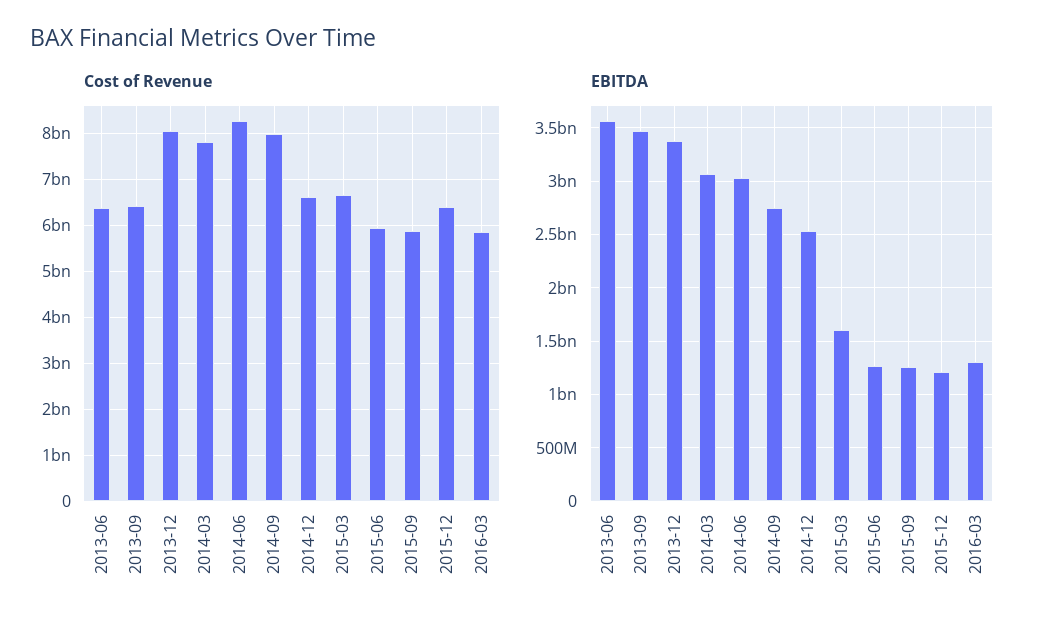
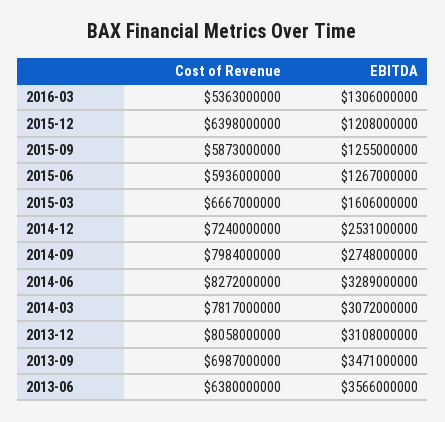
  {
    "Cost of Revenue": {
      "2013-06": 6380000000,
-     "2013-09": 6400000000,
+     "2013-09": 6987000000,
      "2013-12": 8058000000,
      "2014-03": 7817000000,
      "2014-06": 8272000000,
      "2014-09": 7984000000,
-     "2014-12": 6600000000,
+     "2014-12": 7240000000,
      "2015-03": 6667000000,
      "2015-06": 5936000000,
      "2015-09": 5873000000,
      "2015-12": 6398000000,
-     "2016-03": 5800000000
+     "2016-03": 5363000000
    },
    "EBITDA": {
      "2013-06": 3566000000,
      "2013-09": 3471000000,
-     "2013-12": 3400000000,
+     "2013-12": 3108000000,
      "2014-03": 3072000000,
-     "2014-06": 3000000000,
+     "2014-06": 3289000000,
      "2014-09": 2748000000,
      "2014-12": 2531000000,
      "2015-03": 1606000000,
      "2015-06": 1267000000,
      "2015-09": 1255000000,
      "2015-12": 1208000000,
      "2016-03": 1306000000
    }
  }

